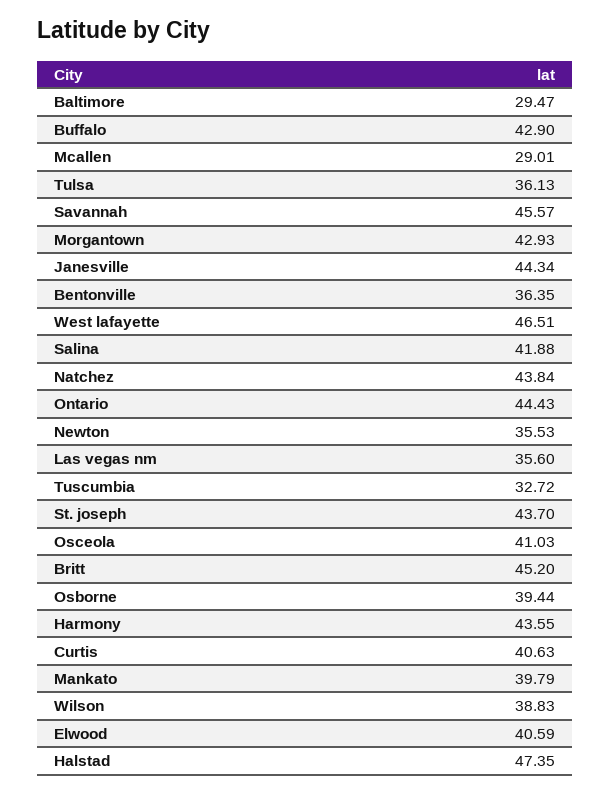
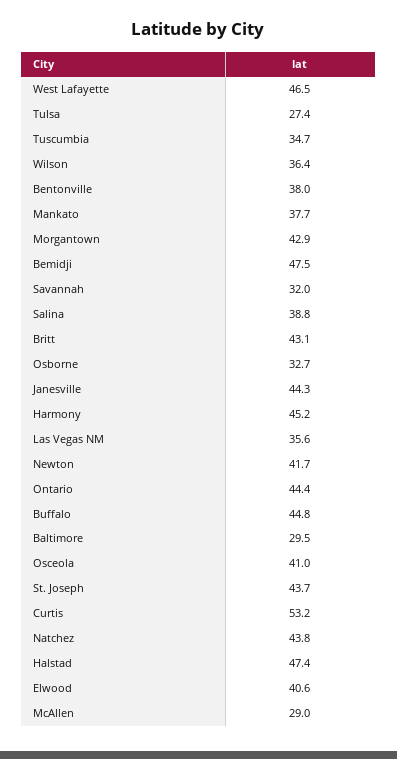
  {
    "Baltimore": 29.47,
-   "Buffalo": 42.9,
+   "Buffalo": 44.8,
    "Mcallen": 29.01,
-   "Tulsa": 36.13,
+   "Tulsa": 27.4,
-   "Savannah": 45.57,
+   "Savannah": 32,
    "Morgantown": 42.93,
    "Janesville": 44.34,
-   "Bentonville": 36.35,
+   "Bentonville": 38,
    "West lafayette": 46.51,
-   "Salina": 41.88,
+   "Salina": 38.8,
    "Natchez": 43.84,
    "Ontario": 44.43,
-   "Newton": 35.53,
+   "Newton": 41.7,
    "Las vegas nm": 35.6,
-   "Tuscumbia": 32.72,
+   "Tuscumbia": 34.7,
    "St. joseph": 43.7,
    "Osceola": 41.03,
-   "Britt": 45.2,
+   "Britt": 43.1,
-   "Osborne": 39.44,
+   "Osborne": 32.7,
-   "Harmony": 43.55,
+   "Harmony": 45.2,
-   "Curtis": 40.63,
+   "Curtis": 53.2,
-   "Mankato": 39.79,
+   "Mankato": 37.7,
-   "Wilson": 38.83,
+   "Wilson": 36.4,
    "Elwood": 40.59,
-   "Halstad": 47.35
+   "Halstad": 47.35,
+   "Bemidji": 47.5
  }

